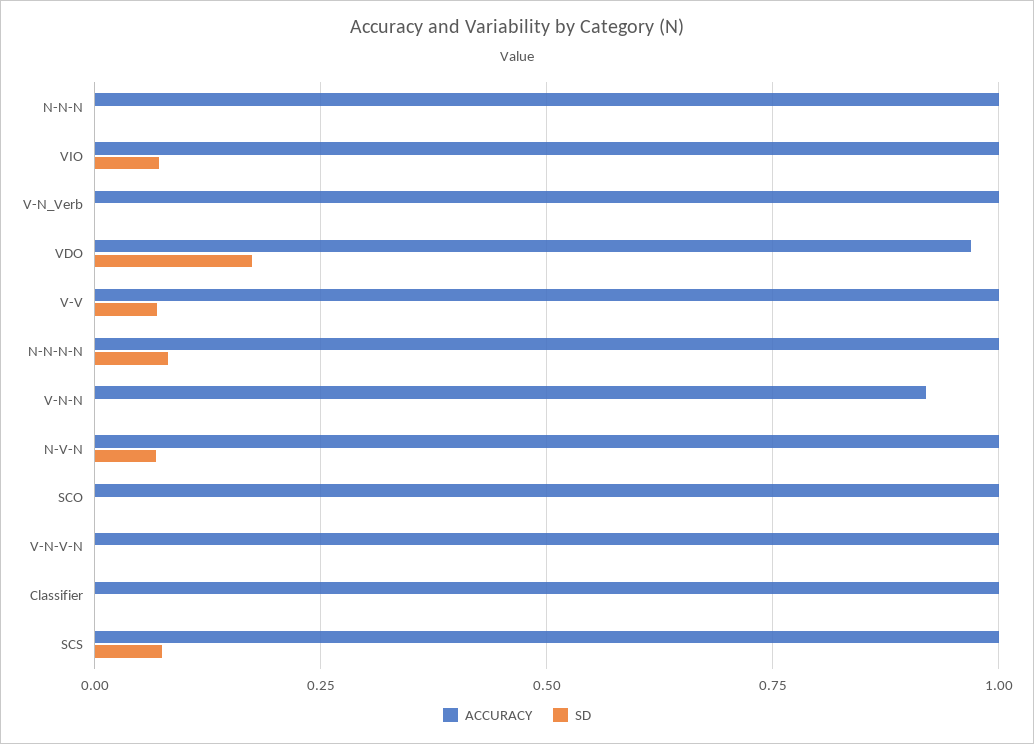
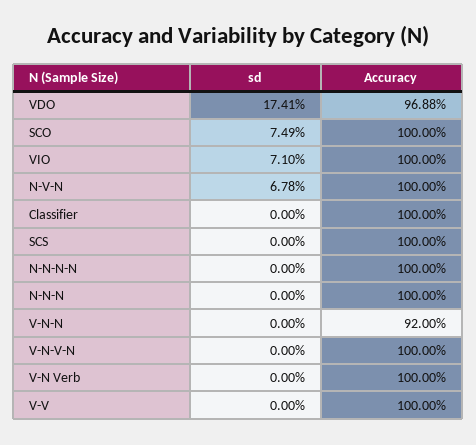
  {
    "ACCURACY": {
      "N-N-N": 1,
      "VIO": 1,
      "V-N_Verb": 1,
      "VDO": 0.9688,
      "V-V": 1,
      "N-N-N-N": 1,
      "V-N-N": 0.92,
      "N-V-N": 1,
      "SCO": 1,
      "V-N-V-N": 1,
      "Classifier": 1,
      "SCS": 1
    },
    "SD": {
      "N-N-N": 0,
      "VIO": 0.071,
      "V-N_Verb": 0,
      "VDO": 0.1741,
-     "V-V": 0.075,
+     "V-V": 0,
-     "N-N-N-N": 0.075,
+     "N-N-N-N": 0,
      "V-N-N": 0,
      "N-V-N": 0.0678,
-     "SCO": 0,
+     "SCO": 0.0749,
      "V-N-V-N": 0,
      "Classifier": 0,
-     "SCS": 0.075
+     "SCS": 0
    }
  }

